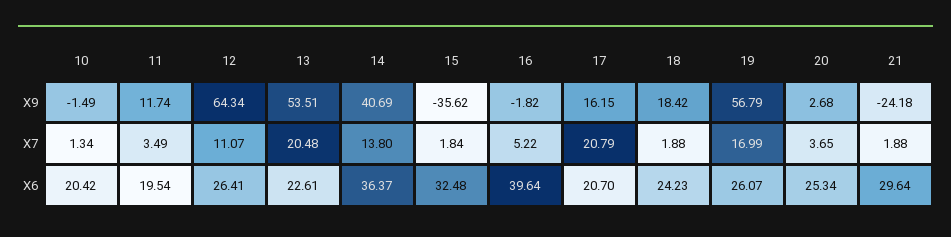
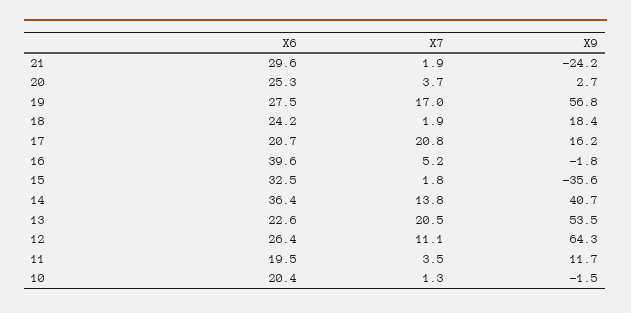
  {
    "10": {
      "X9": -1.49,
      "X7": 1.34,
      "X6": 20.42
    },
    "11": {
      "X9": 11.74,
      "X7": 3.49,
      "X6": 19.54
    },
    "12": {
      "X9": 64.34,
      "X7": 11.07,
      "X6": 26.41
    },
    "13": {
      "X9": 53.51,
      "X7": 20.48,
      "X6": 22.61
    },
    "14": {
      "X9": 40.69,
      "X7": 13.8,
      "X6": 36.37
    },
    "15": {
      "X9": -35.62,
      "X7": 1.84,
      "X6": 32.48
    },
    "16": {
      "X9": -1.82,
      "X7": 5.22,
      "X6": 39.64
    },
    "17": {
      "X9": 16.15,
      "X7": 20.79,
      "X6": 20.7
    },
    "18": {
      "X9": 18.42,
      "X7": 1.88,
      "X6": 24.23
    },
    "19": {
      "X9": 56.79,
      "X7": 16.99,
-     "X6": 26.07
+     "X6": 27.5
    },
    "20": {
      "X9": 2.68,
      "X7": 3.65,
      "X6": 25.34
    },
    "21": {
      "X9": -24.18,
      "X7": 1.88,
      "X6": 29.64
    }
  }

